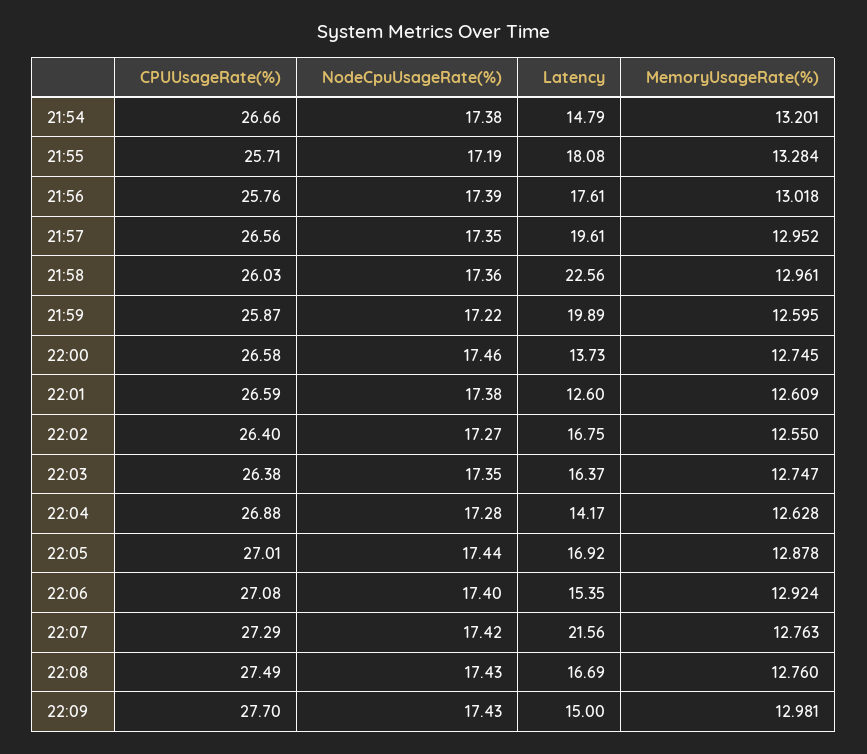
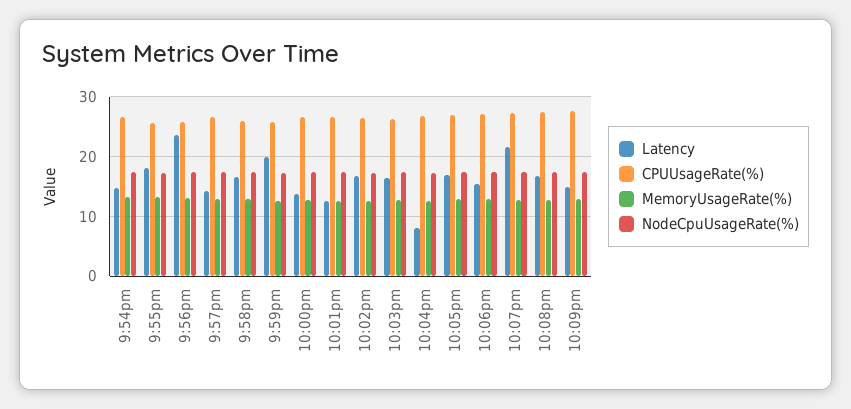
  {
    "CPUUsageRate(%)": {
      "21:54": 26.66,
      "21:55": 25.71,
      "21:56": 25.76,
      "21:57": 26.56,
      "21:58": 26.03,
      "21:59": 25.87,
      "22:00": 26.58,
      "22:01": 26.59,
      "22:02": 26.4,
      "22:03": 26.38,
      "22:04": 26.88,
      "22:05": 27.01,
      "22:06": 27.08,
      "22:07": 27.29,
      "22:08": 27.49,
      "22:09": 27.7
    },
    "NodeCpuUsageRate(%)": {
      "21:54": 17.38,
      "21:55": 17.19,
      "21:56": 17.39,
      "21:57": 17.35,
      "21:58": 17.36,
      "21:59": 17.22,
      "22:00": 17.46,
      "22:01": 17.38,
      "22:02": 17.27,
      "22:03": 17.35,
      "22:04": 17.28,
      "22:05": 17.44,
      "22:06": 17.4,
      "22:07": 17.42,
      "22:08": 17.43,
      "22:09": 17.43
    },
    "Latency": {
      "21:54": 14.79,
      "21:55": 18.08,
-     "21:56": 17.61,
+     "21:56": 24,
-     "21:57": 19.61,
+     "21:57": 14,
-     "21:58": 22.56,
+     "21:58": 16,
      "21:59": 19.89,
      "22:00": 13.73,
      "22:01": 12.6,
      "22:02": 16.75,
      "22:03": 16.37,
-     "22:04": 14.17,
+     "22:04": 8,
      "22:05": 16.92,
      "22:06": 15.35,
      "22:07": 21.56,
      "22:08": 16.69,
      "22:09": 15
    },
    "MemoryUsageRate(%)": {
      "21:54": 13.201,
      "21:55": 13.284,
      "21:56": 13.018,
      "21:57": 12.952,
      "21:58": 12.961,
      "21:59": 12.595,
      "22:00": 12.745,
      "22:01": 12.609,
      "22:02": 12.55,
      "22:03": 12.747,
      "22:04": 12.628,
      "22:05": 12.878,
      "22:06": 12.924,
      "22:07": 12.763,
      "22:08": 12.76,
      "22:09": 12.981
    }
  }

